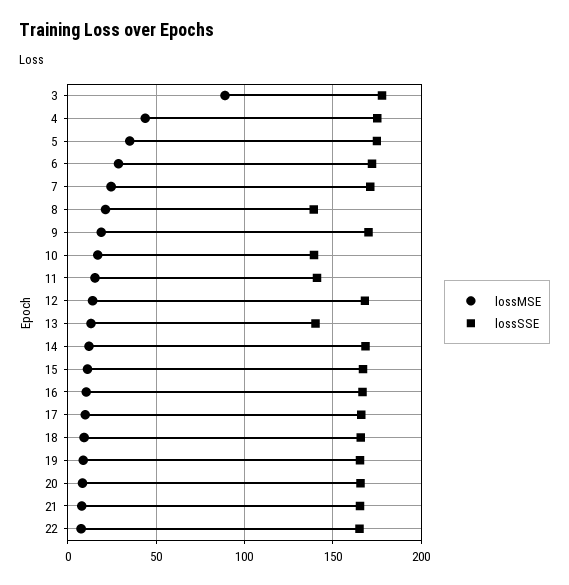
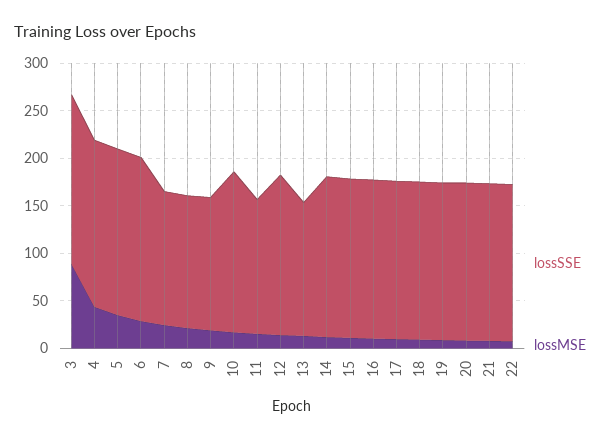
  {
    "lossMSE": {
      "3": 90,
      "4": 45,
      "5": 35,
      "6": 30,
      "7": 25,
      "8": 20,
      "9": 20,
      "10": 15,
      "11": 15,
      "12": 15,
      "13": 15,
      "14": 10,
      "15": 10,
      "16": 10,
      "17": 10,
      "18": 10,
      "19": 10,
      "20": 10,
      "21": 10,
      "22": 10
    },
    "lossSSE": {
      "3": 180,
      "4": 175,
      "5": 175,
      "6": 170,
-     "7": 170,
+     "7": 140,
      "8": 140,
-     "9": 170,
+     "9": 140,
-     "10": 140,
+     "10": 170,
      "11": 140,
      "12": 170,
      "13": 140,
      "14": 170,
      "15": 165,
      "16": 165,
      "17": 165,
      "18": 165,
      "19": 165,
      "20": 165,
      "21": 165,
      "22": 165
    }
  }

